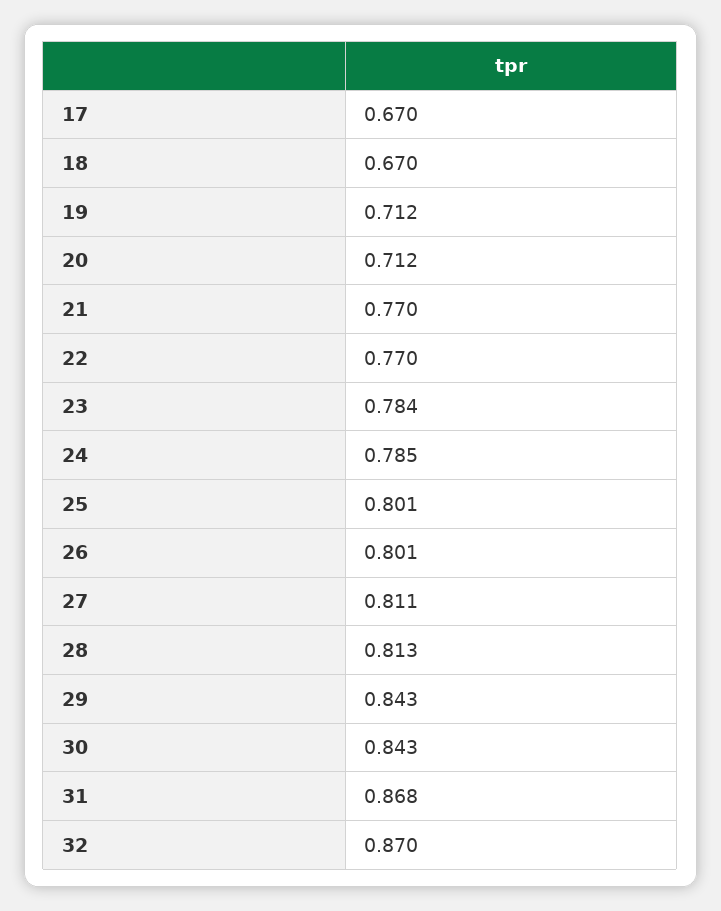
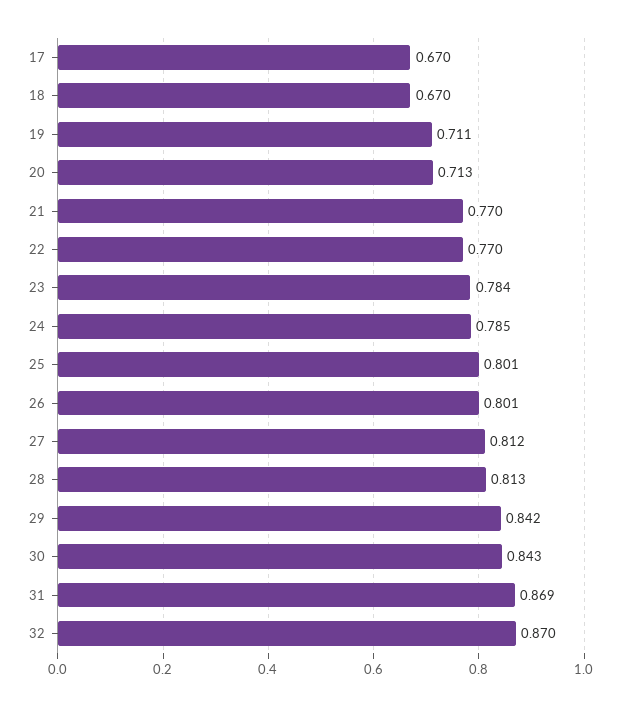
  {
    "17": 0.67,
    "18": 0.67,
-   "19": 0.712,
+   "19": 0.711,
-   "20": 0.712,
+   "20": 0.713,
    "21": 0.77,
    "22": 0.77,
    "23": 0.784,
    "24": 0.785,
    "25": 0.801,
    "26": 0.801,
-   "27": 0.811,
+   "27": 0.812,
    "28": 0.813,
-   "29": 0.843,
+   "29": 0.842,
    "30": 0.843,
-   "31": 0.868,
+   "31": 0.869,
    "32": 0.87
  }

